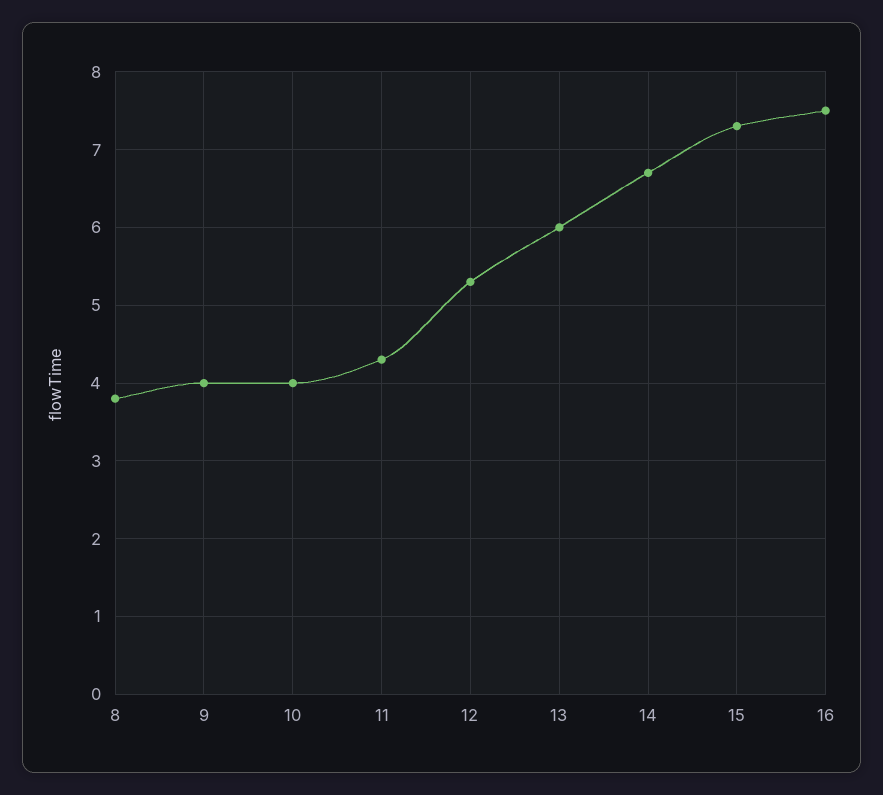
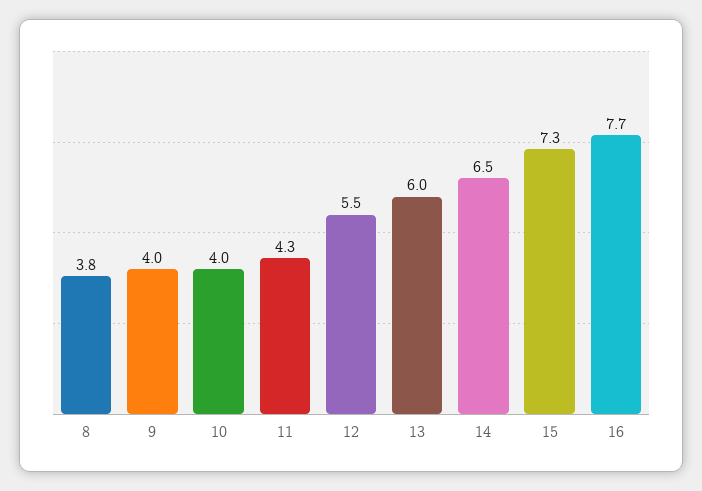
  {
    "8": 3.8,
    "9": 4,
    "10": 4,
    "11": 4.3,
-   "12": 5.3,
+   "12": 5.5,
    "13": 6,
-   "14": 6.7,
+   "14": 6.5,
    "15": 7.3,
-   "16": 7.5
+   "16": 7.7
  }

